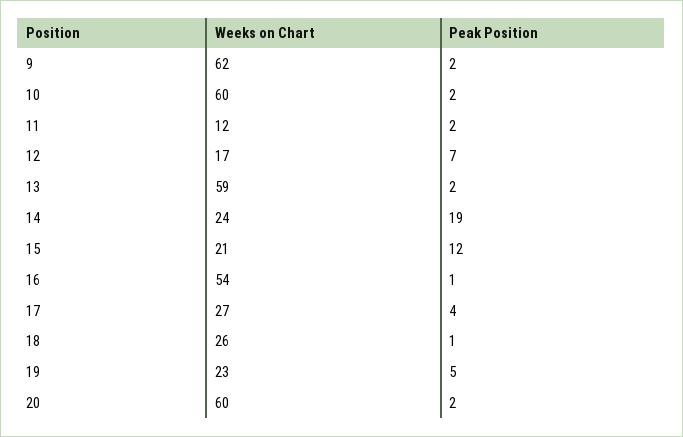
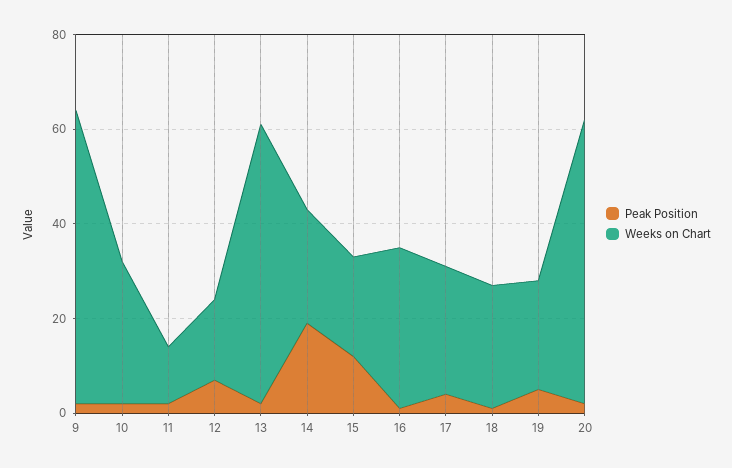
  {
    "Weeks on Chart": {
      "9": 62,
-     "10": 60,
+     "10": 30,
      "11": 12,
      "12": 17,
      "13": 59,
      "14": 24,
      "15": 21,
-     "16": 54,
+     "16": 35,
      "17": 27,
      "18": 26,
      "19": 23,
      "20": 60
    },
    "Peak Position": {
      "9": 2,
      "10": 2,
      "11": 2,
      "12": 7,
      "13": 2,
      "14": 19,
      "15": 12,
      "16": 1,
      "17": 4,
      "18": 1,
      "19": 5,
      "20": 2
    }
  }

